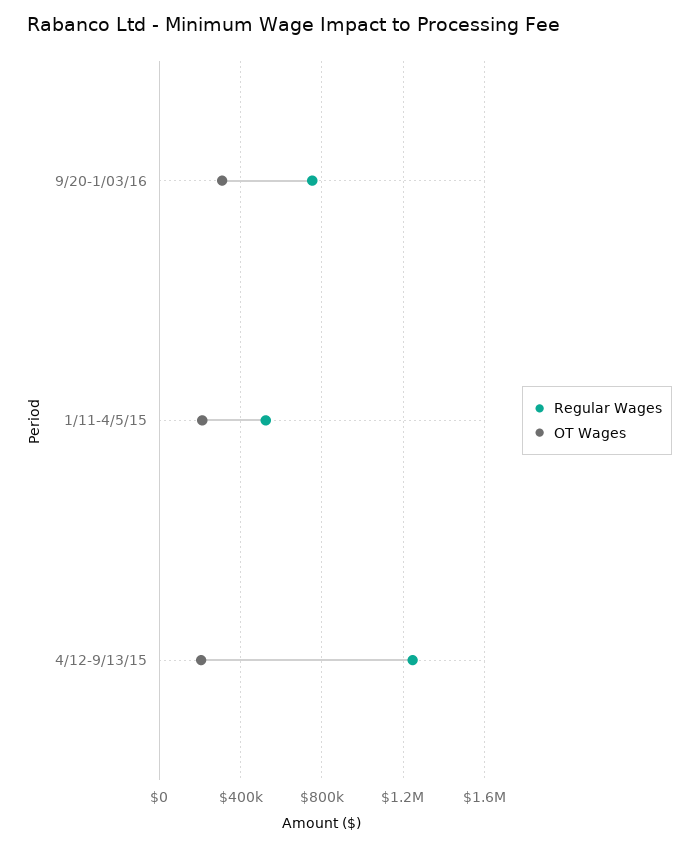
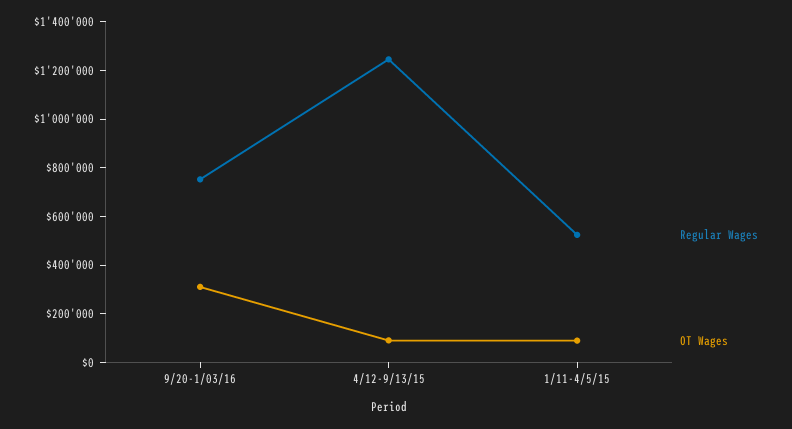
  {
    "Regular Wages": {
      "9/20-1/03/16": 750000,
      "1/11-4/5/15": 500000,
      "4/12-9/13/15": 1250000
    },
    "OT Wages": {
      "9/20-1/03/16": 300000,
-     "1/11-4/5/15": 200000,
+     "1/11-4/5/15": 100000,
-     "4/12-9/13/15": 200000
+     "4/12-9/13/15": 100000
    }
  }

